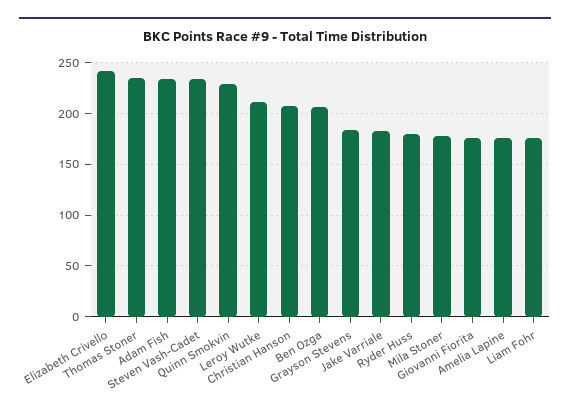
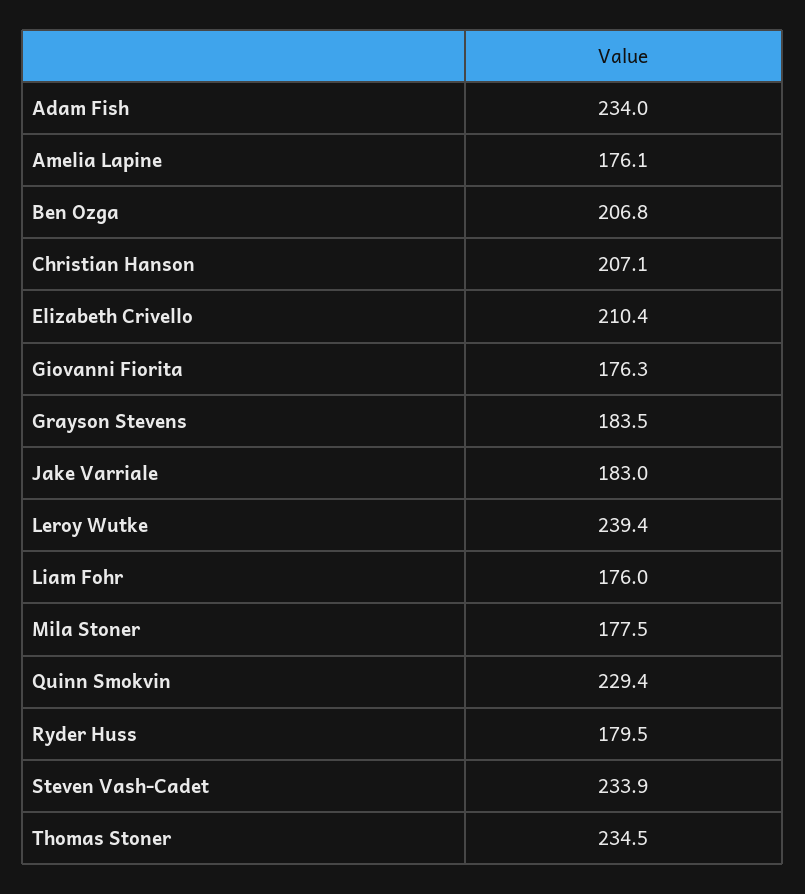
  {
-   "Elizabeth Crivello": 240,
+   "Elizabeth Crivello": 210.4,
    "Thomas Stoner": 234.5,
    "Adam Fish": 234,
    "Steven Vash-Cadet": 233.9,
    "Quinn Smokvin": 229.4,
-   "Leroy Wutke": 210,
+   "Leroy Wutke": 239.4,
    "Christian Hanson": 207.1,
    "Ben Ozga": 206.8,
    "Grayson Stevens": 183.5,
    "Jake Varriale": 183,
    "Ryder Huss": 179.5,
    "Mila Stoner": 177.5,
    "Giovanni Fiorita": 176.3,
    "Amelia Lapine": 176.1,
    "Liam Fohr": 176
  }

